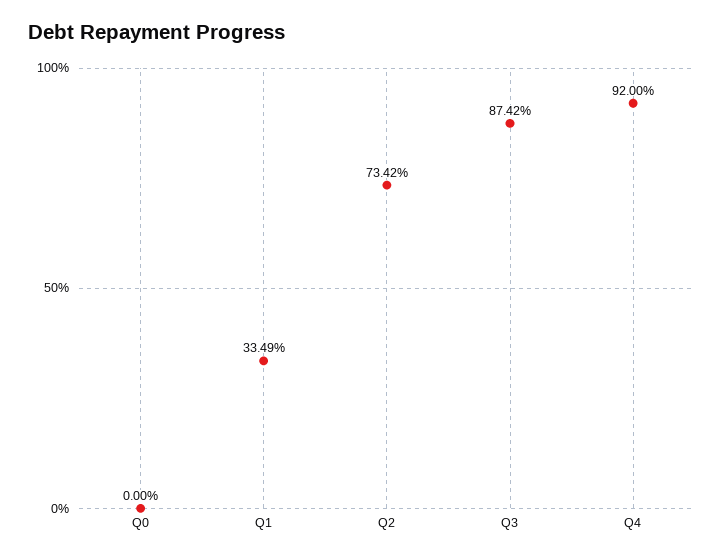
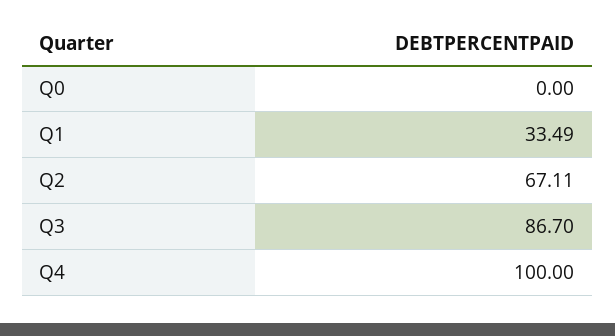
  {
    "Q0": 0,
    "Q1": 33.49,
-   "Q2": 73.42,
+   "Q2": 67.11,
-   "Q3": 87.42,
+   "Q3": 86.7,
-   "Q4": 92
+   "Q4": 100
  }

